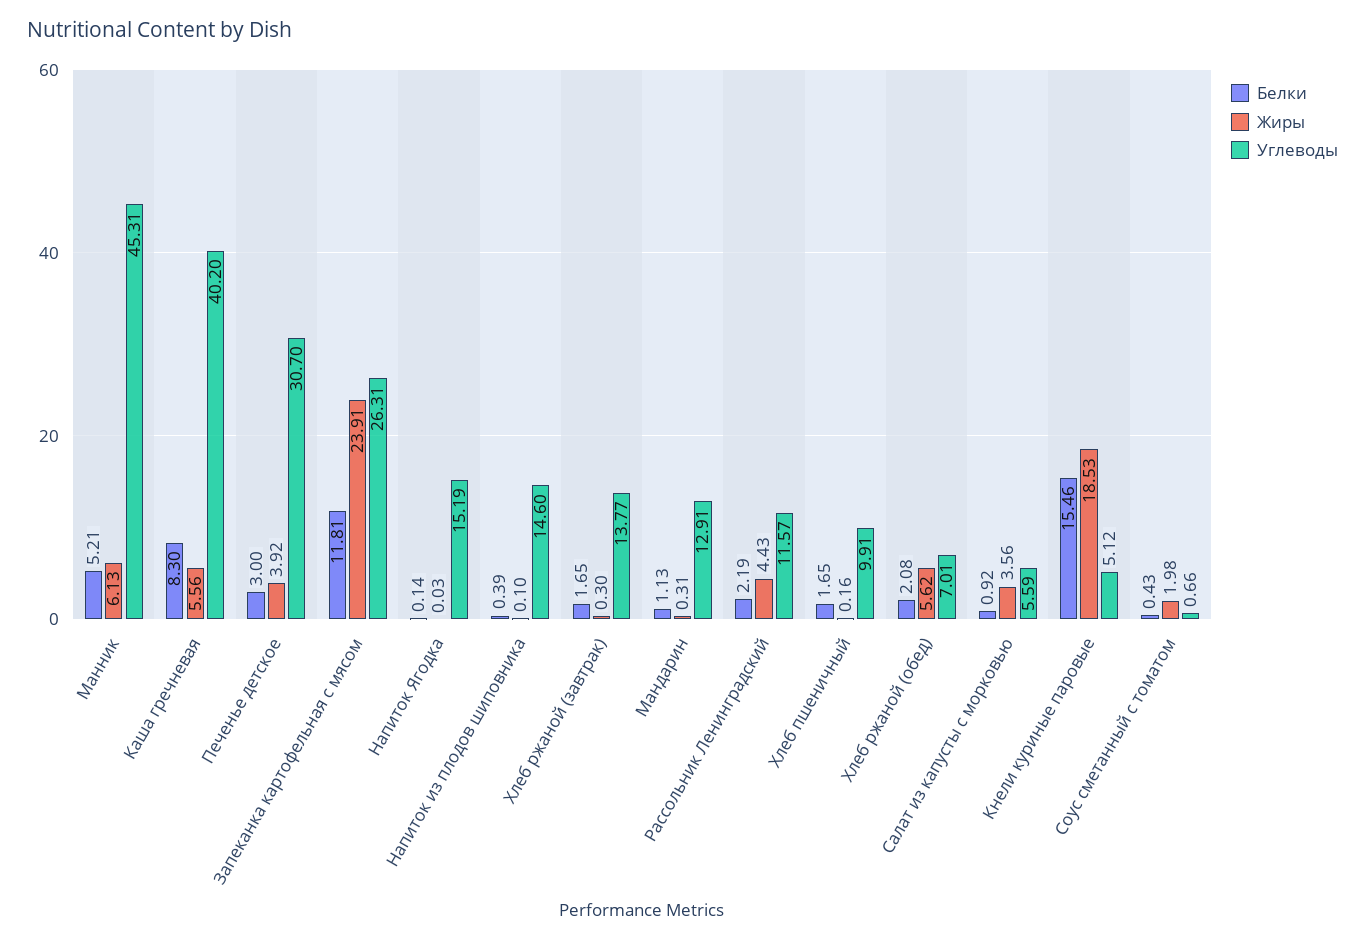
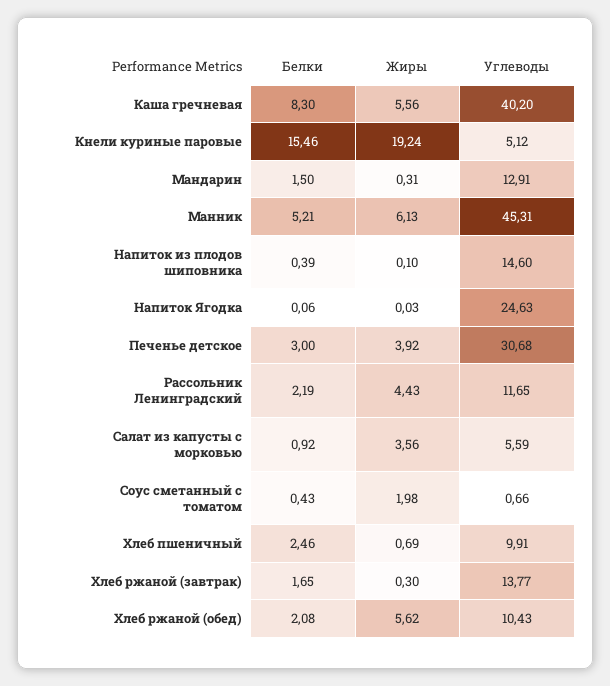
  {
    "Белки": {
      "Манник": 5.21,
      "Каша гречневая": 8.3,
      "Печенье детское": 3,
-     "Запеканка картофельная с мясом": 11.81,
-     "Напиток Ягодка": 0.14,
+     "Напиток Ягодка": 0.06,
      "Напиток из плодов шиповника": 0.39,
      "Хлеб ржаной (завтрак)": 1.65,
-     "Мандарин": 1.13,
+     "Мандарин": 1.5,
      "Рассольник Ленинградский": 2.19,
-     "Хлеб пшеничный": 1.65,
+     "Хлеб пшеничный": 2.46,
      "Хлеб ржаной (обед)": 2.08,
      "Салат из капусты с морковью": 0.92,
      "Кнели куриные паровые": 15.46,
      "Соус сметанный с томатом": 0.43
    },
    "Жиры": {
      "Манник": 6.13,
      "Каша гречневая": 5.56,
      "Печенье детское": 3.92,
-     "Запеканка картофельная с мясом": 23.91,
      "Напиток Ягодка": 0.03,
      "Напиток из плодов шиповника": 0.1,
      "Хлеб ржаной (завтрак)": 0.3,
      "Мандарин": 0.31,
      "Рассольник Ленинградский": 4.43,
-     "Хлеб пшеничный": 0.16,
+     "Хлеб пшеничный": 0.69,
      "Хлеб ржаной (обед)": 5.62,
      "Салат из капусты с морковью": 3.56,
-     "Кнели куриные паровые": 18.53,
+     "Кнели куриные паровые": 19.24,
      "Соус сметанный с томатом": 1.98
    },
    "Углеводы": {
      "Манник": 45.31,
      "Каша гречневая": 40.2,
-     "Печенье детское": 30.7,
+     "Печенье детское": 30.68,
-     "Запеканка картофельная с мясом": 26.31,
-     "Напиток Ягодка": 15.19,
+     "Напиток Ягодка": 24.63,
      "Напиток из плодов шиповника": 14.6,
      "Хлеб ржаной (завтрак)": 13.77,
      "Мандарин": 12.91,
-     "Рассольник Ленинградский": 11.57,
+     "Рассольник Ленинградский": 11.65,
      "Хлеб пшеничный": 9.91,
-     "Хлеб ржаной (обед)": 7.01,
+     "Хлеб ржаной (обед)": 10.43,
      "Салат из капусты с морковью": 5.59,
      "Кнели куриные паровые": 5.12,
      "Соус сметанный с томатом": 0.66
    }
  }

